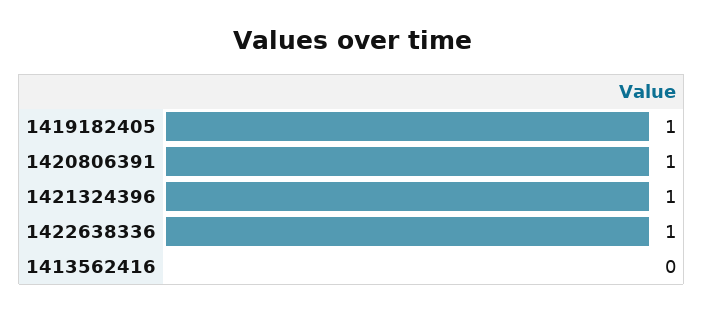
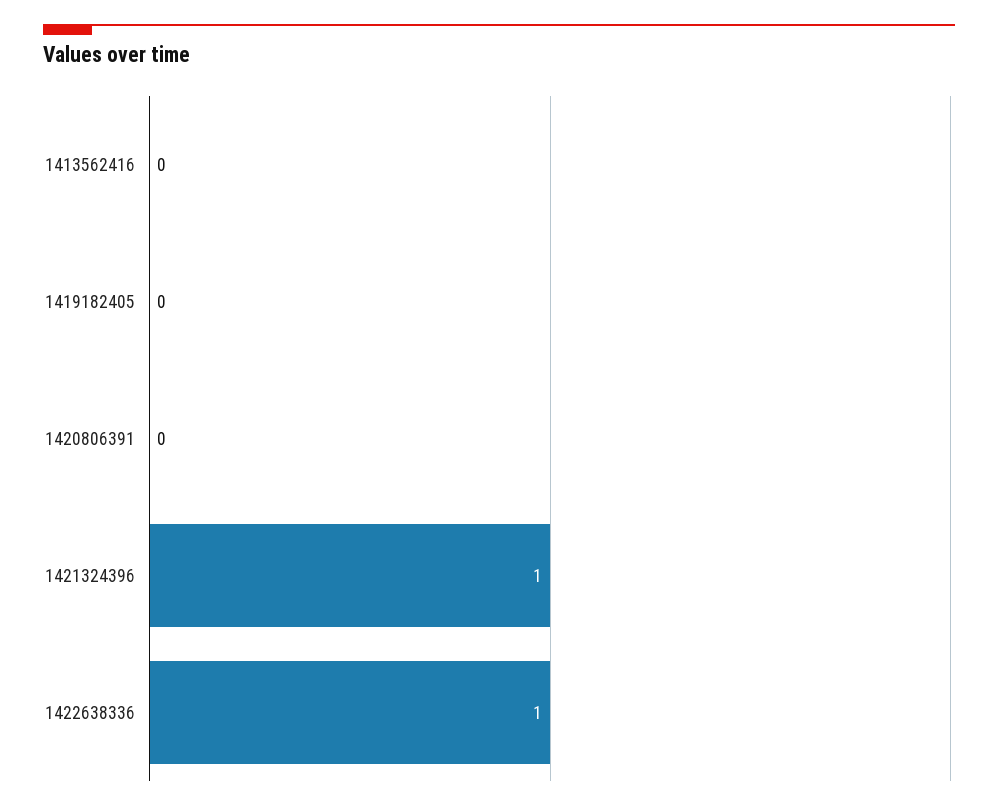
  {
-   "1419182405": 1,
+   "1419182405": 0,
-   "1420806391": 1,
+   "1420806391": 0,
    "1421324396": 1,
    "1422638336": 1,
    "1413562416": 0
  }

